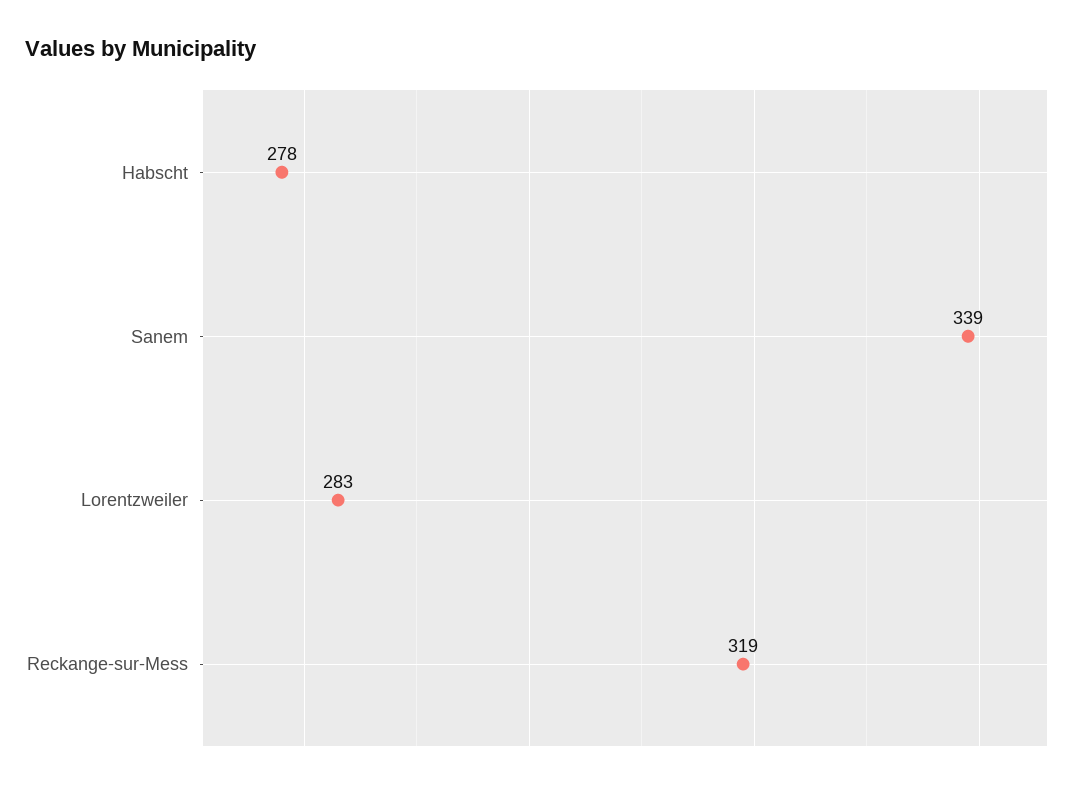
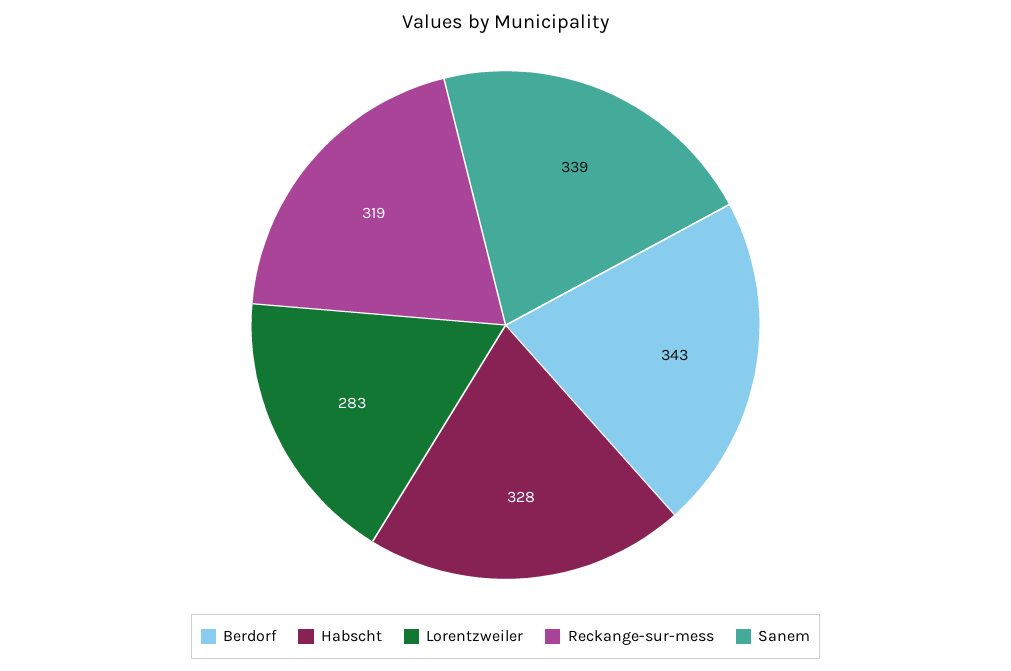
  {
-   "Habscht": 278,
+   "Habscht": 328,
    "Sanem": 339,
    "Lorentzweiler": 283,
-   "Reckange-sur-Mess": 319
+   "Reckange-sur-Mess": 319,
+   "Berdorf": 343
  }

